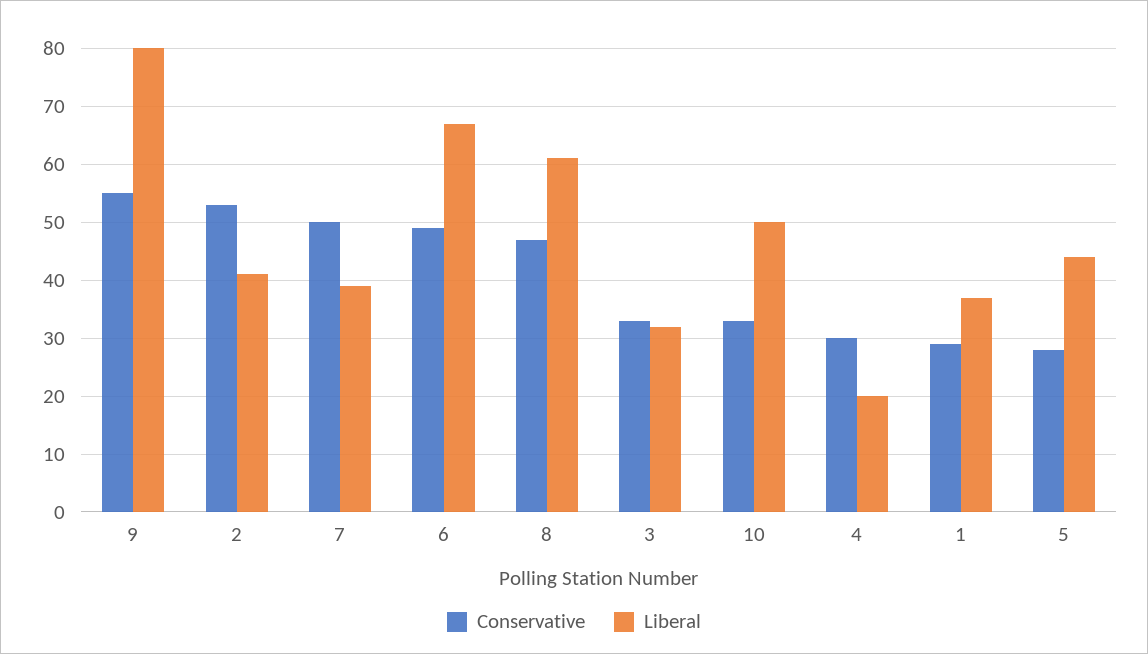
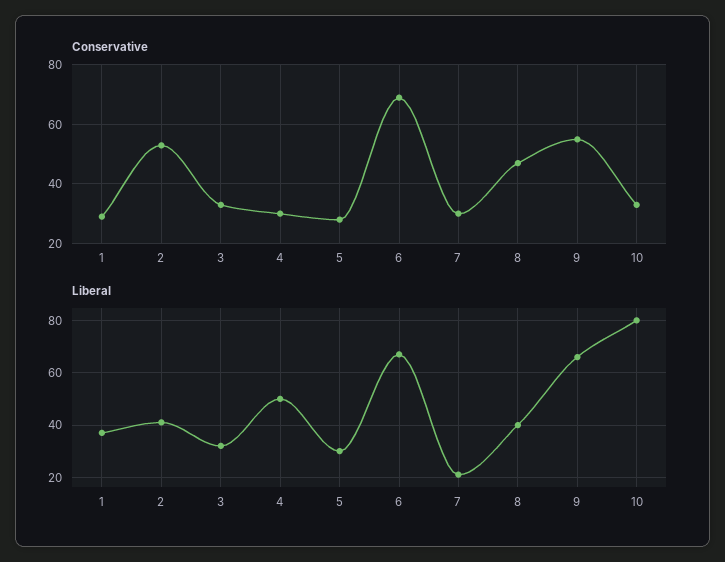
  {
    "Conservative": {
      "9": 55,
      "2": 55,
-     "7": 50,
+     "7": 30,
-     "6": 50,
+     "6": 70,
      "8": 45,
      "3": 35,
      "10": 35,
      "4": 30,
      "1": 30,
      "5": 30
    },
    "Liberal": {
-     "9": 80,
+     "9": 65,
      "2": 40,
-     "7": 40,
+     "7": 20,
      "6": 65,
-     "8": 60,
+     "8": 40,
      "3": 30,
-     "10": 50,
+     "10": 80,
-     "4": 20,
+     "4": 50,
      "1": 35,
-     "5": 45
+     "5": 30
    }
  }

